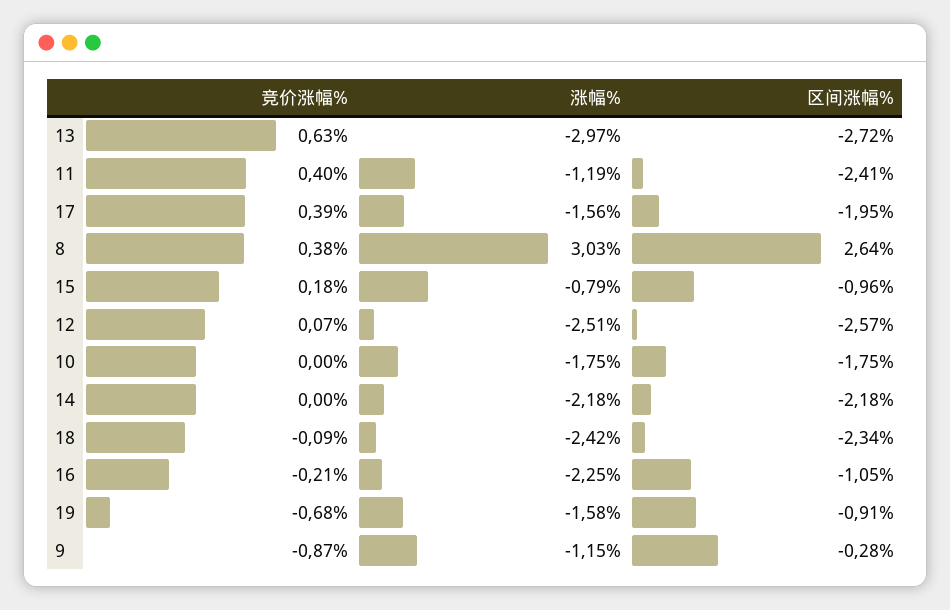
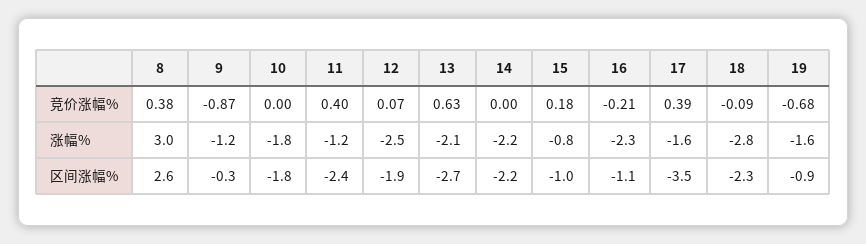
  {
    "竞价涨幅%": {
      "13": 0.63,
      "11": 0.4,
      "17": 0.39,
      "8": 0.38,
      "15": 0.18,
      "12": 0.07,
      "10": 0,
      "14": 0,
      "18": -0.09,
      "16": -0.21,
      "19": -0.68,
      "9": -0.87
    },
    "涨幅%": {
-     "13": -2.97,
+     "13": -2.1,
      "11": -1.19,
      "17": -1.56,
      "8": 3.03,
      "15": -0.79,
      "12": -2.51,
      "10": -1.75,
      "14": -2.18,
-     "18": -2.42,
+     "18": -2.8,
      "16": -2.25,
      "19": -1.58,
      "9": -1.15
    },
    "区间涨幅%": {
      "13": -2.72,
      "11": -2.41,
-     "17": -1.95,
+     "17": -3.5,
      "8": 2.64,
      "15": -0.96,
-     "12": -2.57,
+     "12": -1.9,
      "10": -1.75,
      "14": -2.18,
      "18": -2.34,
      "16": -1.05,
      "19": -0.91,
      "9": -0.28
    }
  }

